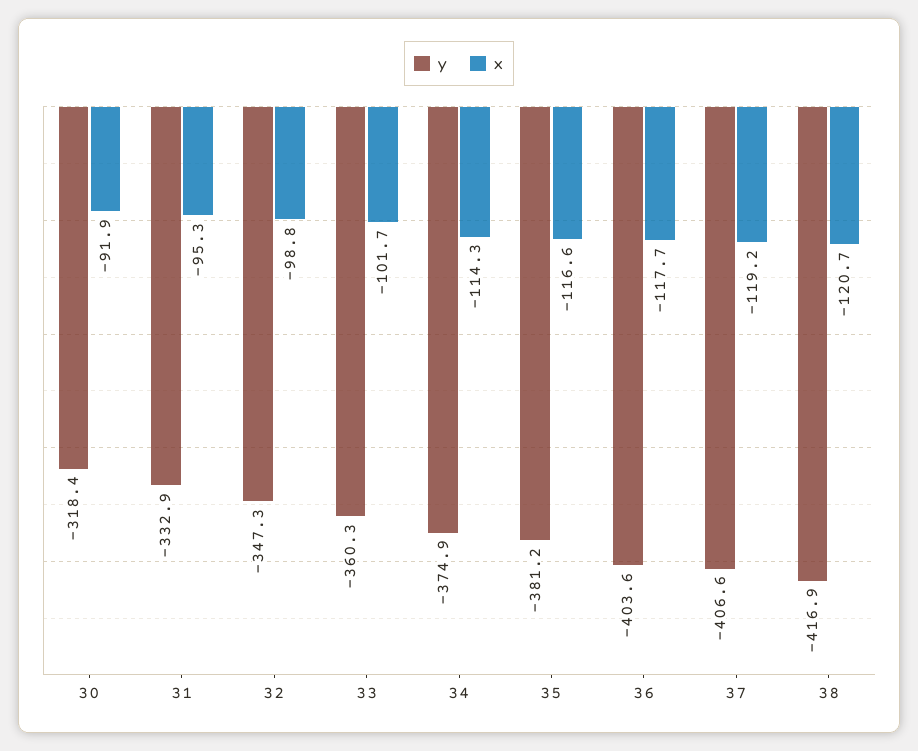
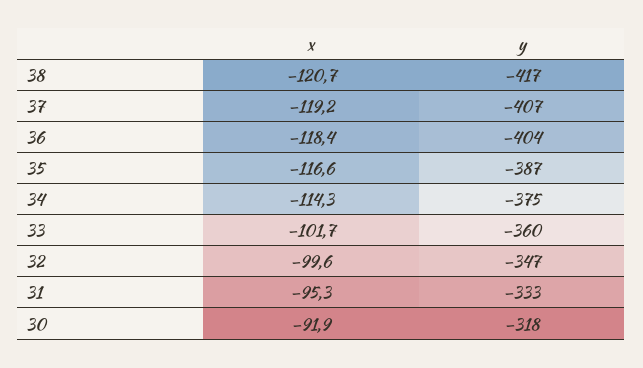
  {
    "y": {
      "30": -318.4,
      "31": -332.9,
      "32": -347.3,
      "33": -360.3,
      "34": -374.9,
-     "35": -381.2,
+     "35": -387,
      "36": -403.6,
      "37": -406.6,
      "38": -416.9
    },
    "x": {
      "30": -91.9,
      "31": -95.3,
-     "32": -98.8,
+     "32": -99.6,
      "33": -101.7,
      "34": -114.3,
      "35": -116.6,
-     "36": -117.7,
+     "36": -118.4,
      "37": -119.2,
      "38": -120.7
    }
  }

